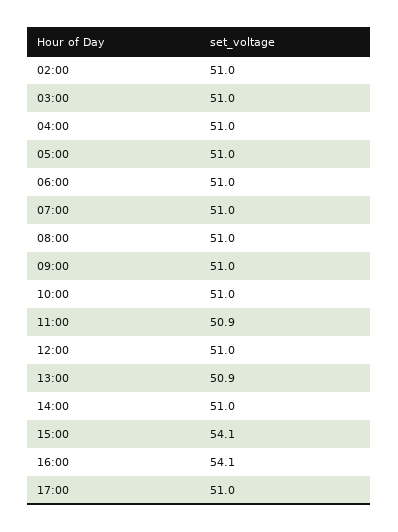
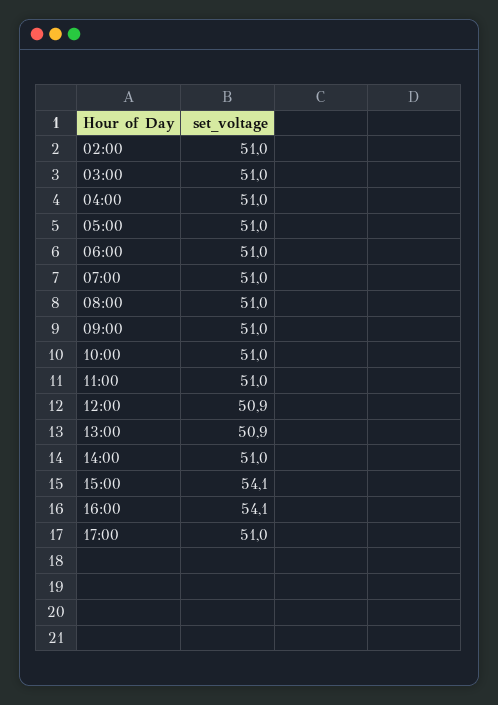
  {
    "02:00": 51,
    "03:00": 51,
    "04:00": 51,
    "05:00": 51,
    "06:00": 51,
    "07:00": 51,
    "08:00": 51,
    "09:00": 51,
    "10:00": 51,
-   "11:00": 50.9,
+   "11:00": 51,
-   "12:00": 51,
+   "12:00": 50.9,
    "13:00": 50.9,
    "14:00": 51,
    "15:00": 54.1,
    "16:00": 54.1,
    "17:00": 51
  }

